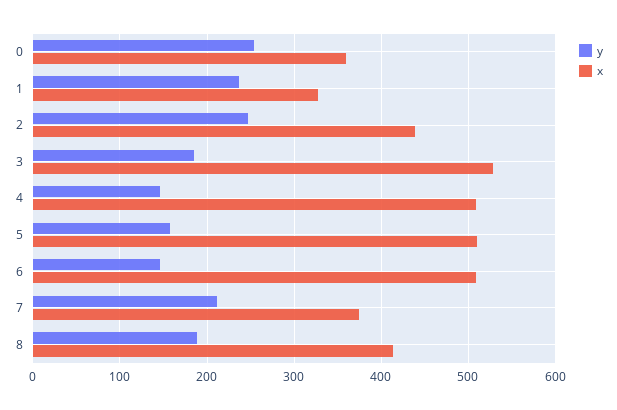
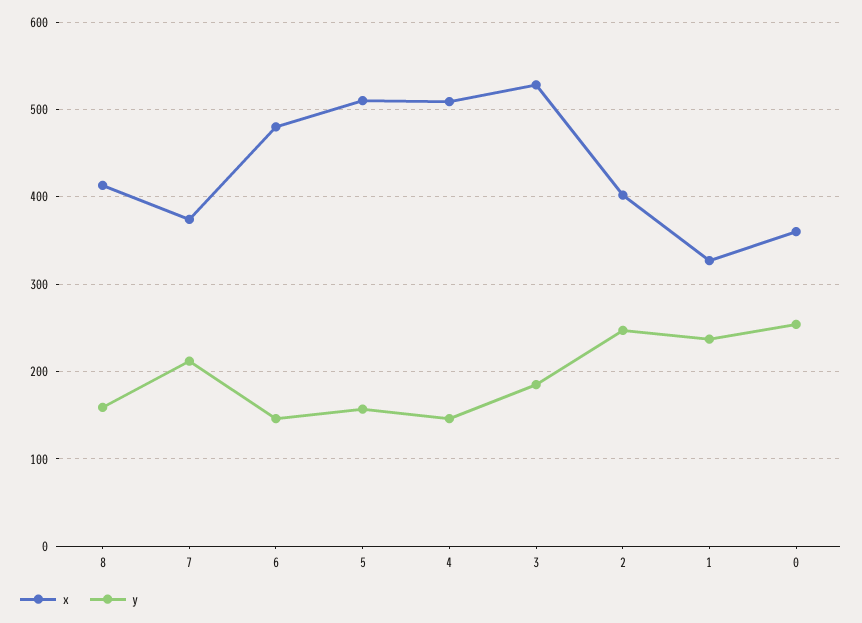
  {
    "y": {
      "0": 250,
      "1": 240,
      "2": 250,
      "3": 190,
      "4": 150,
      "5": 160,
      "6": 150,
      "7": 210,
-     "8": 190
+     "8": 160
    },
    "x": {
      "0": 360,
      "1": 330,
-     "2": 440,
+     "2": 400,
      "3": 530,
      "4": 510,
      "5": 510,
-     "6": 510,
+     "6": 480,
      "7": 370,
      "8": 410
    }
  }

